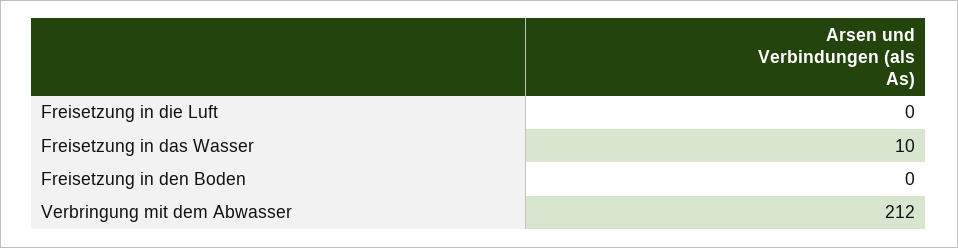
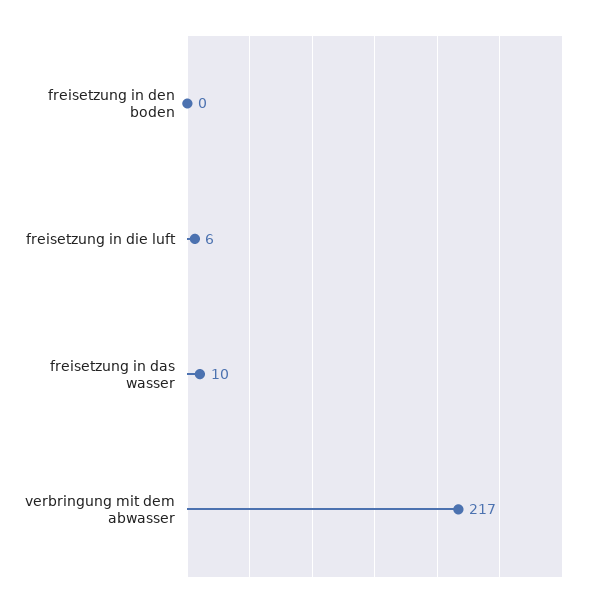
  {
-   "Freisetzung in die Luft": 0,
+   "Freisetzung in die Luft": 6,
    "Freisetzung in das Wasser": 10,
    "Freisetzung in den Boden": 0,
-   "Verbringung mit dem Abwasser": 212
+   "Verbringung mit dem Abwasser": 217
  }

